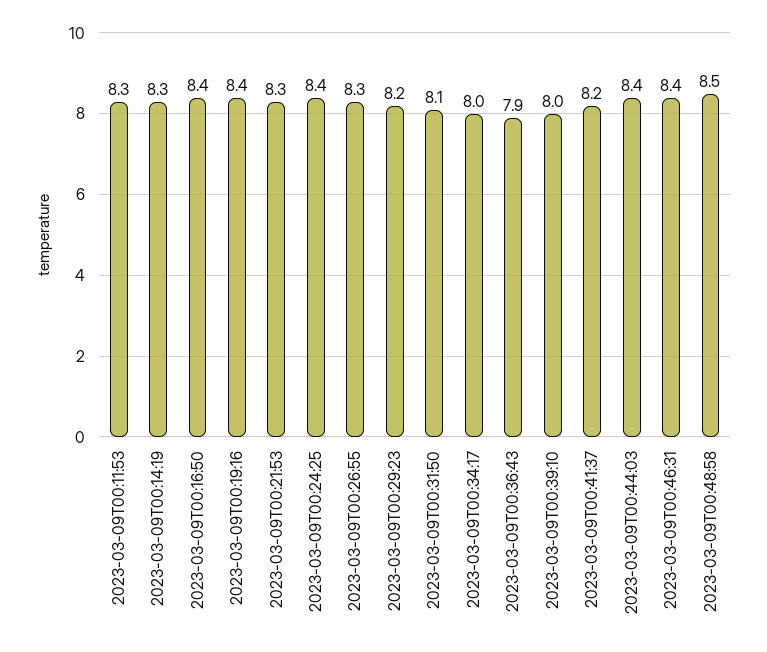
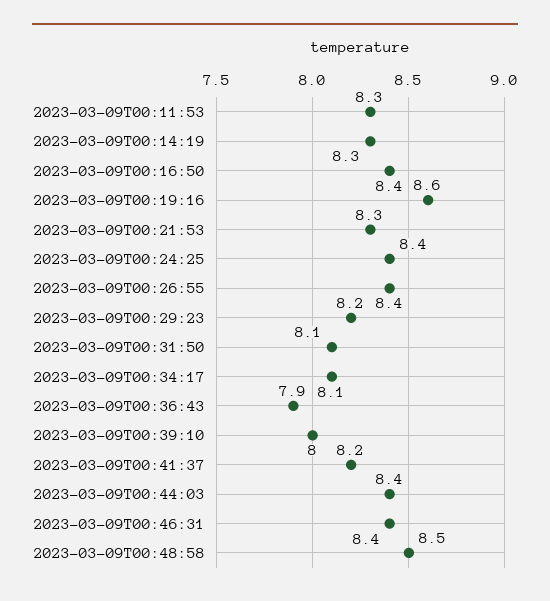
  {
    "2023-03-09T00:11:53": 8.3,
    "2023-03-09T00:14:19": 8.3,
    "2023-03-09T00:16:50": 8.4,
-   "2023-03-09T00:19:16": 8.4,
+   "2023-03-09T00:19:16": 8.6,
    "2023-03-09T00:21:53": 8.3,
    "2023-03-09T00:24:25": 8.4,
-   "2023-03-09T00:26:55": 8.3,
+   "2023-03-09T00:26:55": 8.4,
    "2023-03-09T00:29:23": 8.2,
    "2023-03-09T00:31:50": 8.1,
-   "2023-03-09T00:34:17": 8,
+   "2023-03-09T00:34:17": 8.1,
    "2023-03-09T00:36:43": 7.9,
    "2023-03-09T00:39:10": 8,
    "2023-03-09T00:41:37": 8.2,
    "2023-03-09T00:44:03": 8.4,
    "2023-03-09T00:46:31": 8.4,
    "2023-03-09T00:48:58": 8.5
  }

